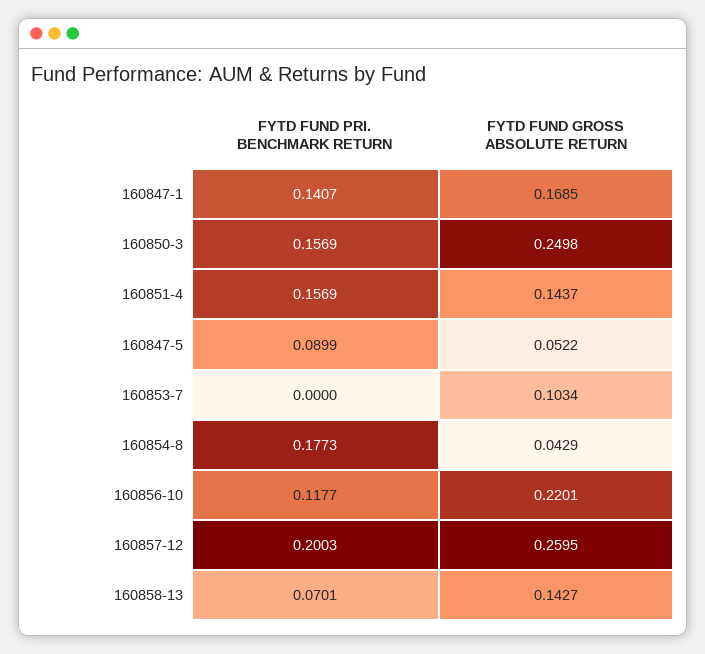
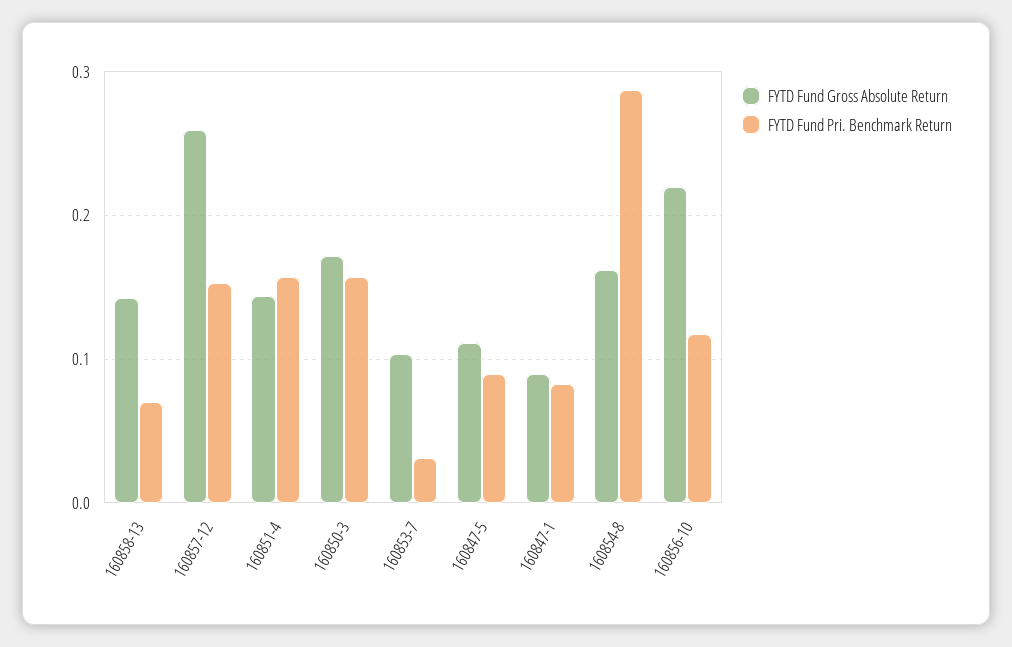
  {
    "FYTD FUND PRI. BENCHMARK RETURN": {
-     "160847-1": 0.1407,
+     "160847-1": 0.08,
      "160850-3": 0.1569,
      "160851-4": 0.1569,
      "160847-5": 0.0899,
-     "160853-7": 0,
+     "160853-7": 0.03,
-     "160854-8": 0.1773,
+     "160854-8": 0.29,
      "160856-10": 0.1177,
-     "160857-12": 0.2003,
+     "160857-12": 0.15,
      "160858-13": 0.0701
    },
    "FYTD FUND GROSS ABSOLUTE RETURN": {
-     "160847-1": 0.1685,
+     "160847-1": 0.09,
-     "160850-3": 0.2498,
+     "160850-3": 0.17,
      "160851-4": 0.1437,
-     "160847-5": 0.0522,
+     "160847-5": 0.11,
      "160853-7": 0.1034,
-     "160854-8": 0.0429,
+     "160854-8": 0.16,
      "160856-10": 0.2201,
      "160857-12": 0.2595,
      "160858-13": 0.1427
    }
  }

